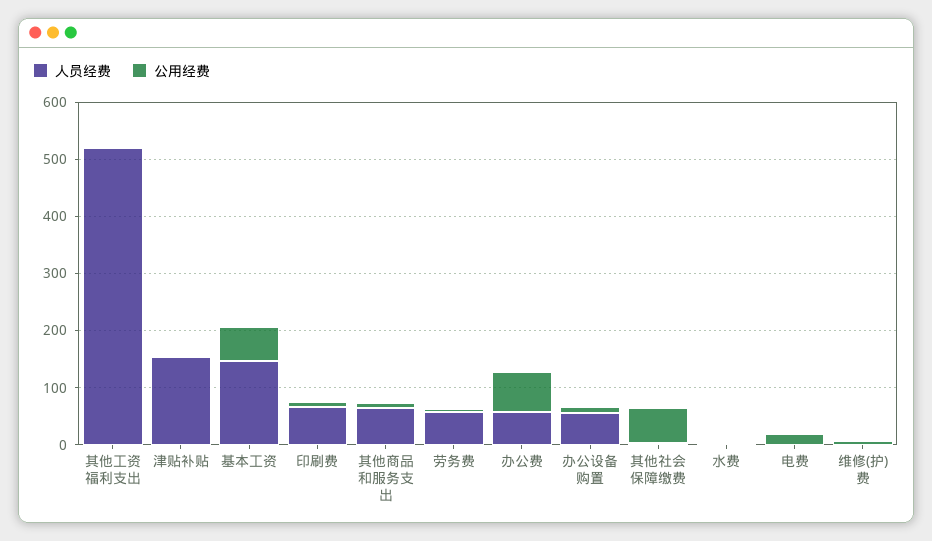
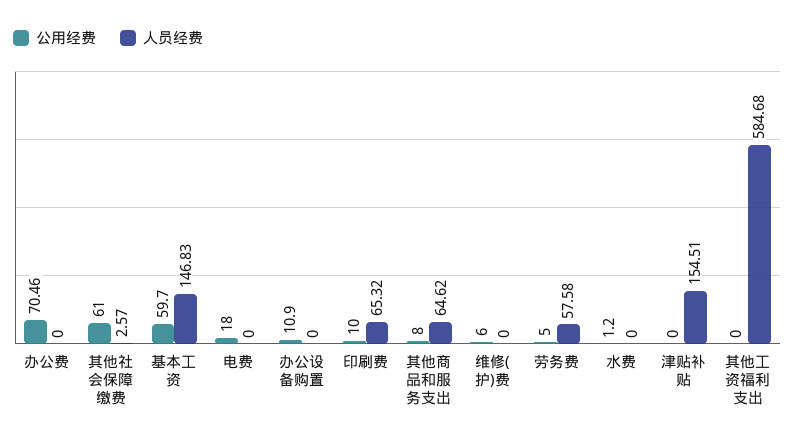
  {
    "人员经费": {
-     "其他工资福利支出": 520,
+     "其他工资福利支出": 584.68,
      "津贴补贴": 154.51,
      "基本工资": 146.83,
      "印刷费": 65.32,
      "其他商品和服务支出": 64.62,
      "劳务费": 57.58,
-     "办公费": 60,
+     "办公费": 0,
-     "办公设备购置": 60,
+     "办公设备购置": 0,
      "其他社会保障缴费": 2.57,
      "水费": 0,
      "电费": 0,
      "维修(护)费": 0
    },
    "公用经费": {
      "其他工资福利支出": 0,
      "津贴补贴": 0,
      "基本工资": 59.7,
      "印刷费": 10,
      "其他商品和服务支出": 8,
      "劳务费": 5,
      "办公费": 70.46,
      "办公设备购置": 10.9,
      "其他社会保障缴费": 61,
      "水费": 1.2,
      "电费": 18,
      "维修(护)费": 6
    }
  }

